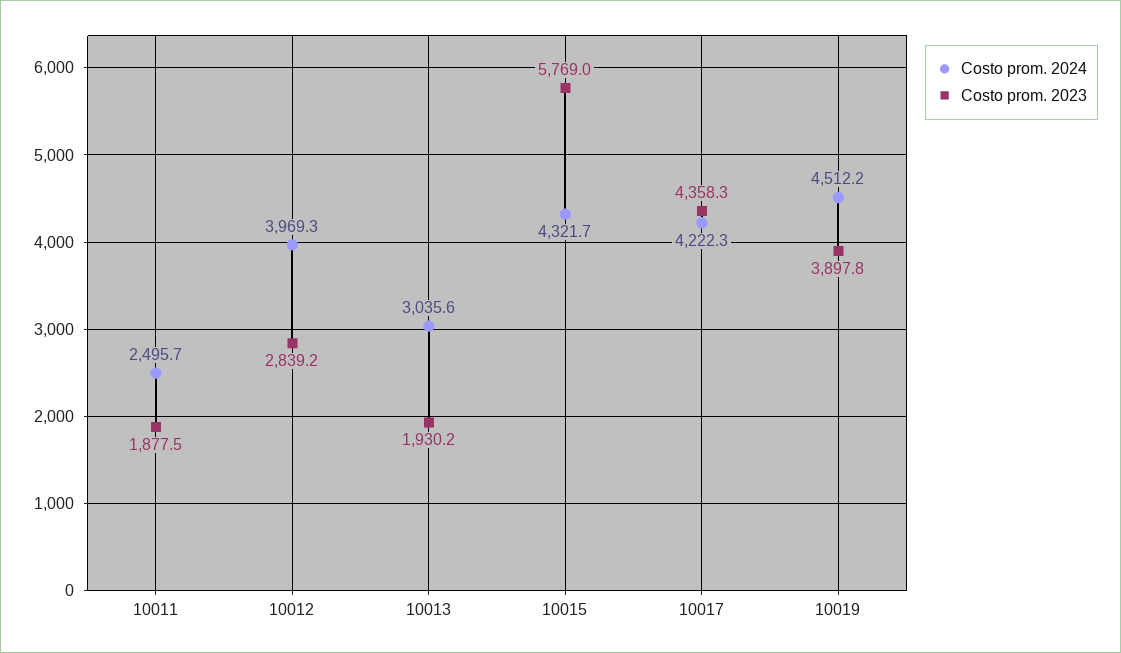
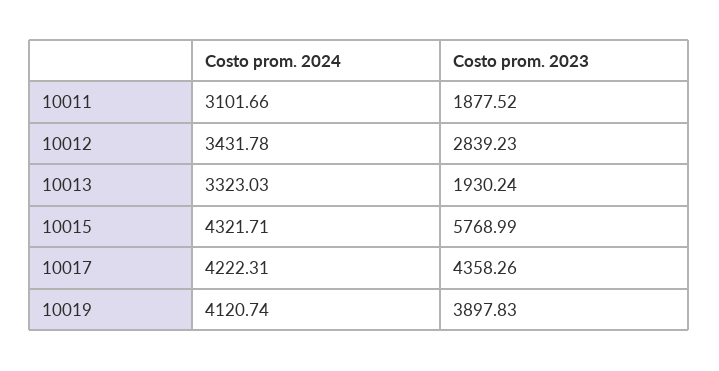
  {
    "Costo prom. 2024": {
-     "10011": 2495.7,
+     "10011": 3101.66,
-     "10012": 3969.3,
+     "10012": 3431.78,
-     "10013": 3035.6,
+     "10013": 3323.03,
      "10015": 4321.71,
      "10017": 4222.31,
-     "10019": 4512.2
+     "10019": 4120.74
    },
    "Costo prom. 2023": {
      "10011": 1877.52,
      "10012": 2839.23,
      "10013": 1930.24,
      "10015": 5768.99,
      "10017": 4358.26,
      "10019": 3897.83
    }
  }

